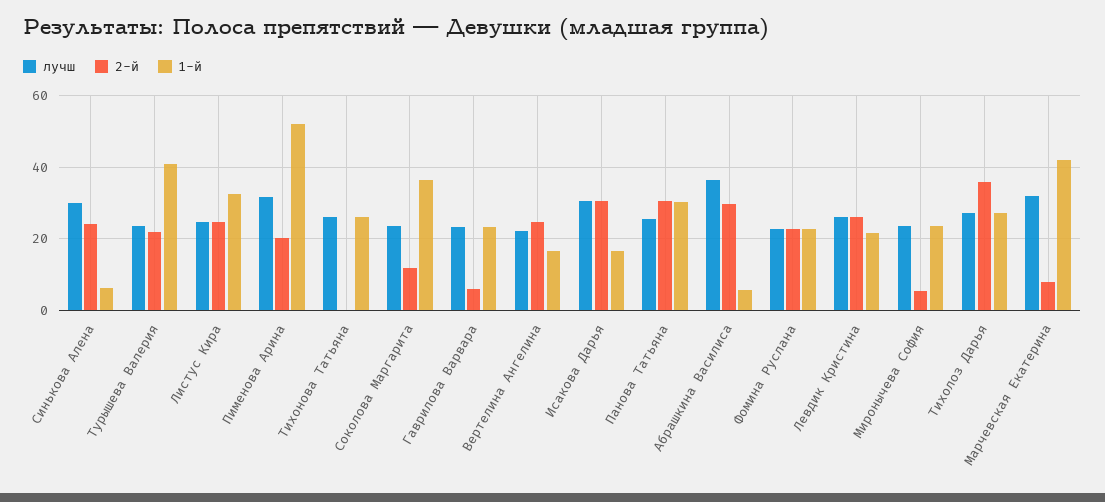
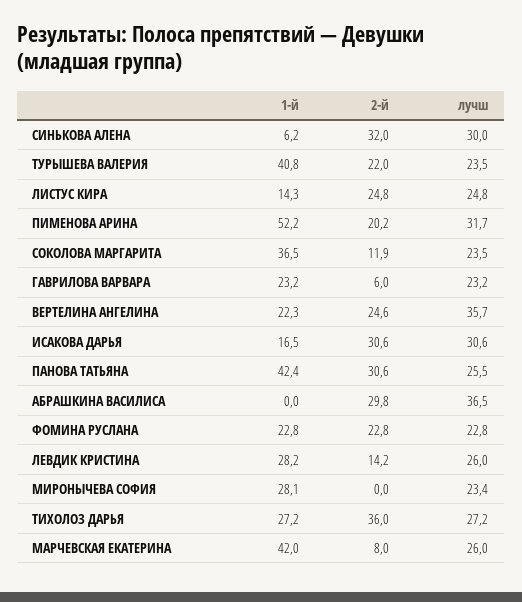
  {
    "лучш": {
      "Синькова Алена": 30,
      "Турышева Валерия": 23.5,
      "Листус Кира": 24.8,
      "Пименова Арина": 31.7,
-     "Тихонова Татьяна": 26,
      "Соколова Маргарита": 23.5,
      "Гаврилова Варвара": 23.2,
-     "Вертелина Ангелина": 22,
+     "Вертелина Ангелина": 35.7,
      "Исакова Дарья": 30.6,
      "Панова Татьяна": 25.5,
      "Абрашкина Василиса": 36.5,
      "Фомина Руслана": 22.8,
      "Левдик Кристина": 26,
      "Миронычева София": 23.4,
      "Тихолоз Дарья": 27.2,
-     "Марчевская Екатерина": 32
+     "Марчевская Екатерина": 26
    },
    "2-й": {
-     "Синькова Алена": 24,
+     "Синькова Алена": 32,
      "Турышева Валерия": 22,
      "Листус Кира": 24.8,
      "Пименова Арина": 20.2,
-     "Тихонова Татьяна": 0,
      "Соколова Маргарита": 11.9,
      "Гаврилова Варвара": 6,
      "Вертелина Ангелина": 24.6,
      "Исакова Дарья": 30.6,
      "Панова Татьяна": 30.6,
      "Абрашкина Василиса": 29.8,
      "Фомина Руслана": 22.8,
-     "Левдик Кристина": 26,
+     "Левдик Кристина": 14.2,
-     "Миронычева София": 6,
+     "Миронычева София": 0,
      "Тихолоз Дарья": 36,
      "Марчевская Екатерина": 8
    },
    "1-й": {
      "Синькова Алена": 6.2,
      "Турышева Валерия": 40.8,
-     "Листус Кира": 32,
+     "Листус Кира": 14.3,
      "Пименова Арина": 52.2,
-     "Тихонова Татьяна": 26,
      "Соколова Маргарита": 36.5,
      "Гаврилова Варвара": 23.2,
-     "Вертелина Ангелина": 16,
+     "Вертелина Ангелина": 22.3,
      "Исакова Дарья": 16.5,
-     "Панова Татьяна": 30,
+     "Панова Татьяна": 42.4,
-     "Абрашкина Василиса": 6,
+     "Абрашкина Василиса": 0,
      "Фомина Руслана": 22.8,
-     "Левдик Кристина": 22,
+     "Левдик Кристина": 28.2,
-     "Миронычева София": 24,
+     "Миронычева София": 28.1,
      "Тихолоз Дарья": 27.2,
      "Марчевская Екатерина": 42
    }
  }

